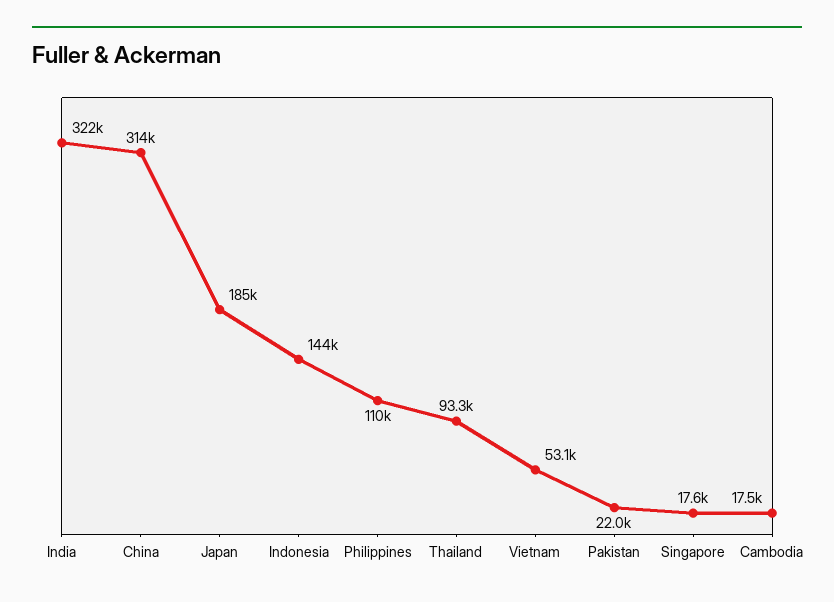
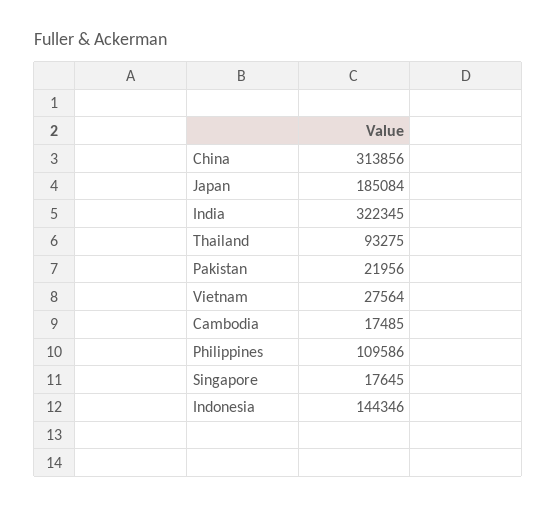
  {
    "India": 322345,
    "China": 313856,
    "Japan": 185084,
    "Indonesia": 144346,
    "Philippines": 109586,
    "Thailand": 93275,
-   "Vietnam": 53100,
+   "Vietnam": 27564,
    "Pakistan": 21956,
    "Singapore": 17645,
    "Cambodia": 17485
  }

